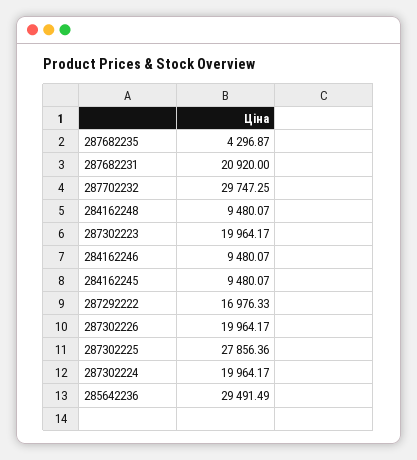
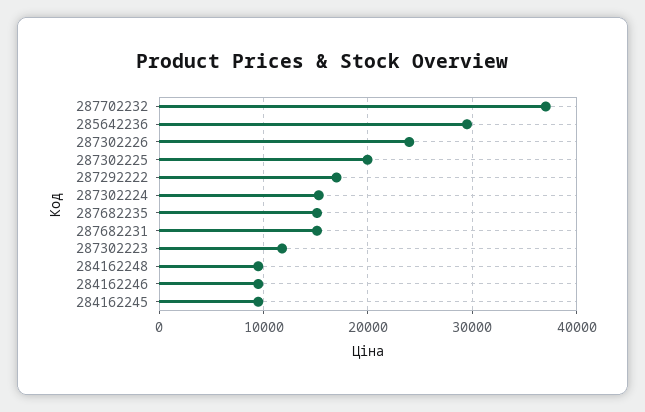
  {
-   "287682235": 4296.87,
+   "287682235": 15000,
-   "287682231": 20920,
+   "287682231": 15000,
-   "287702232": 29747.25,
+   "287702232": 37000,
    "284162248": 9480.07,
-   "287302223": 19964.17,
+   "287302223": 12000,
    "284162246": 9480.07,
    "284162245": 9480.07,
    "287292222": 16976.33,
-   "287302226": 19964.17,
+   "287302226": 24000,
-   "287302225": 27856.36,
+   "287302225": 20000,
-   "287302224": 19964.17,
+   "287302224": 15000,
    "285642236": 29491.49
  }

